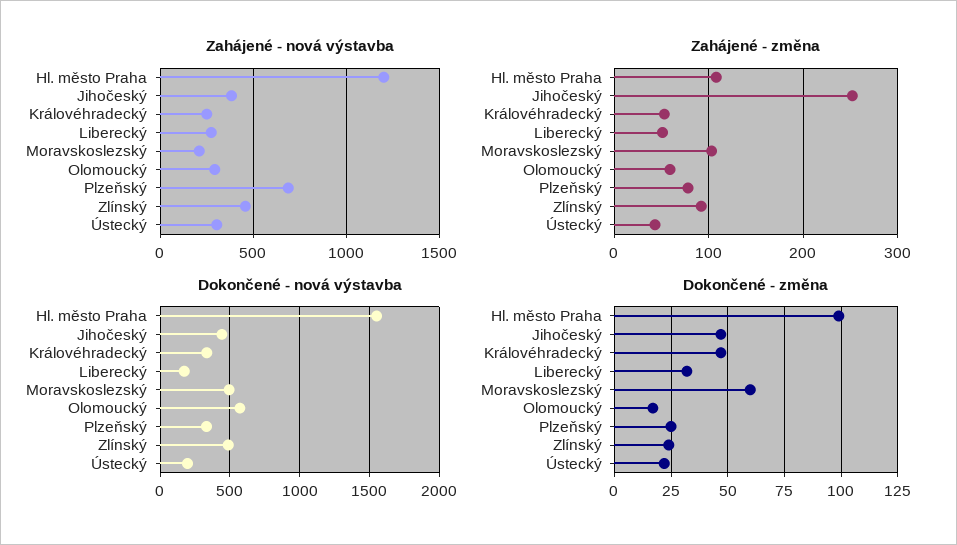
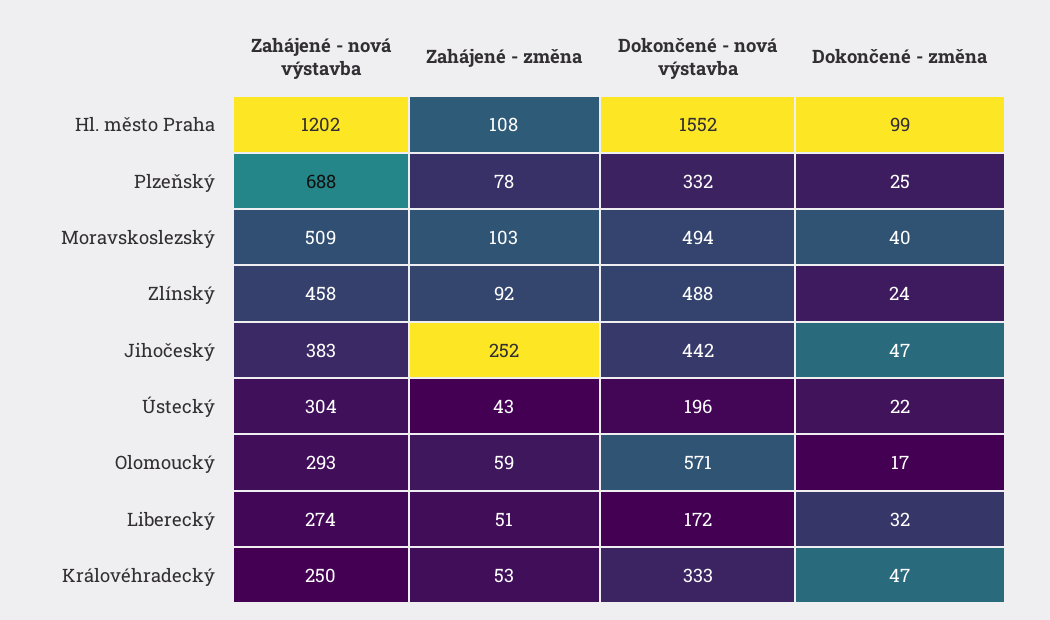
  {
    "Zahájené - nová výstavba": {
      "Hl. město Praha": 1202,
      "Jihočeský": 383,
      "Královéhradecký": 250,
      "Liberecký": 274,
-     "Moravskoslezský": 200,
+     "Moravskoslezský": 509,
      "Olomoucký": 293,
      "Plzeňský": 688,
      "Zlínský": 458,
      "Ústecký": 304
    },
    "Zahájené - změna": {
      "Hl. město Praha": 108,
      "Jihočeský": 252,
      "Královéhradecký": 53,
      "Liberecký": 51,
      "Moravskoslezský": 103,
      "Olomoucký": 59,
      "Plzeňský": 78,
      "Zlínský": 92,
      "Ústecký": 43
    },
    "Dokončené - nová výstavba": {
      "Hl. město Praha": 1552,
      "Jihočeský": 442,
      "Královéhradecký": 333,
      "Liberecký": 172,
      "Moravskoslezský": 494,
      "Olomoucký": 571,
      "Plzeňský": 332,
      "Zlínský": 488,
      "Ústecký": 196
    },
    "Dokončené - změna": {
      "Hl. město Praha": 99,
      "Jihočeský": 47,
      "Královéhradecký": 47,
      "Liberecký": 32,
-     "Moravskoslezský": 60,
+     "Moravskoslezský": 40,
      "Olomoucký": 17,
      "Plzeňský": 25,
      "Zlínský": 24,
      "Ústecký": 22
    }
  }

